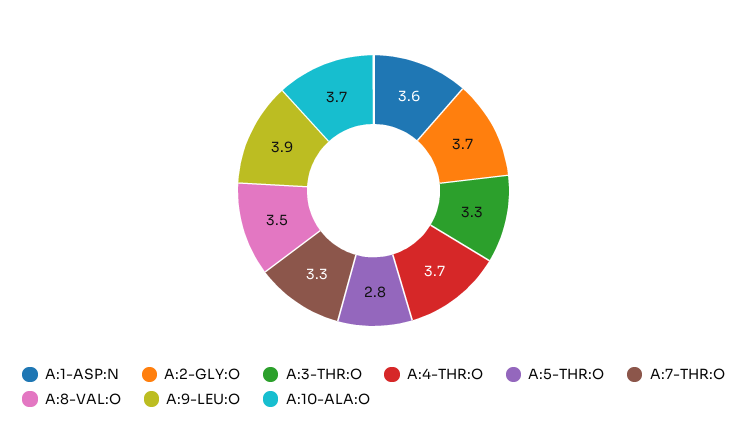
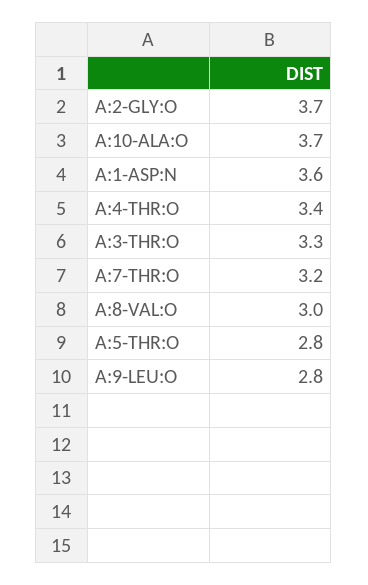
  {
    "A:1-ASP:N": 3.6,
    "A:2-GLY:O": 3.7,
    "A:3-THR:O": 3.3,
-   "A:4-THR:O": 3.7,
+   "A:4-THR:O": 3.4,
    "A:5-THR:O": 2.8,
-   "A:7-THR:O": 3.3,
+   "A:7-THR:O": 3.2,
-   "A:8-VAL:O": 3.5,
+   "A:8-VAL:O": 3,
-   "A:9-LEU:O": 3.9,
+   "A:9-LEU:O": 2.8,
    "A:10-ALA:O": 3.7
  }

